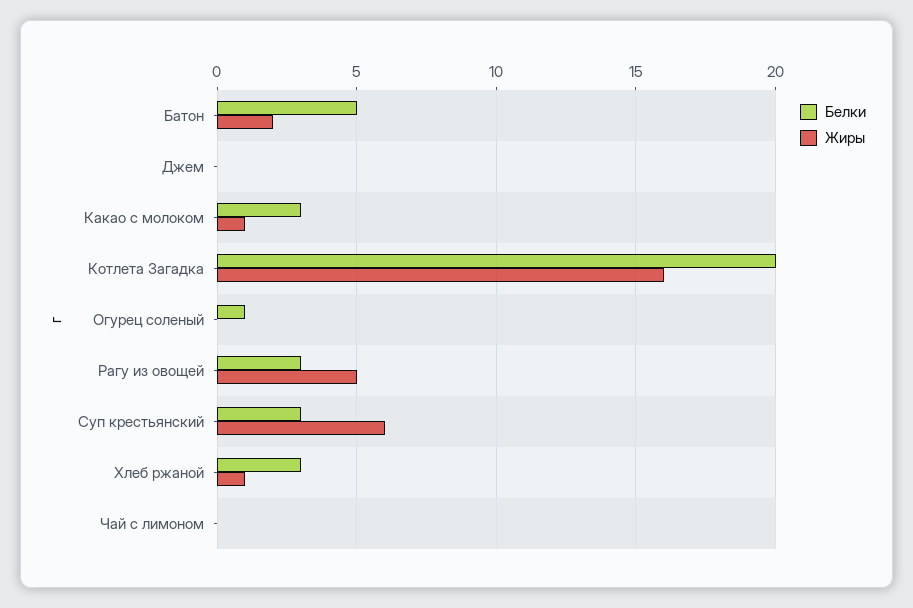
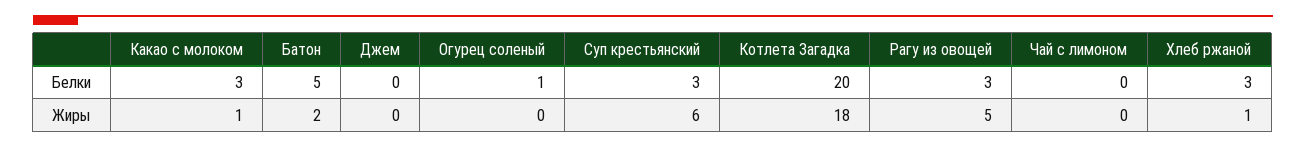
  {
    "Белки": {
      "Батон": 5,
      "Джем": 0,
      "Какао с молоком": 3,
      "Котлета Загадка": 20,
      "Огурец соленый": 1,
      "Рагу из овощей": 3,
      "Суп крестьянский": 3,
      "Хлеб ржаной": 3,
      "Чай с лимоном": 0
    },
    "Жиры": {
      "Батон": 2,
      "Джем": 0,
      "Какао с молоком": 1,
-     "Котлета Загадка": 16,
+     "Котлета Загадка": 18,
      "Огурец соленый": 0,
      "Рагу из овощей": 5,
      "Суп крестьянский": 6,
      "Хлеб ржаной": 1,
      "Чай с лимоном": 0
    }
  }

